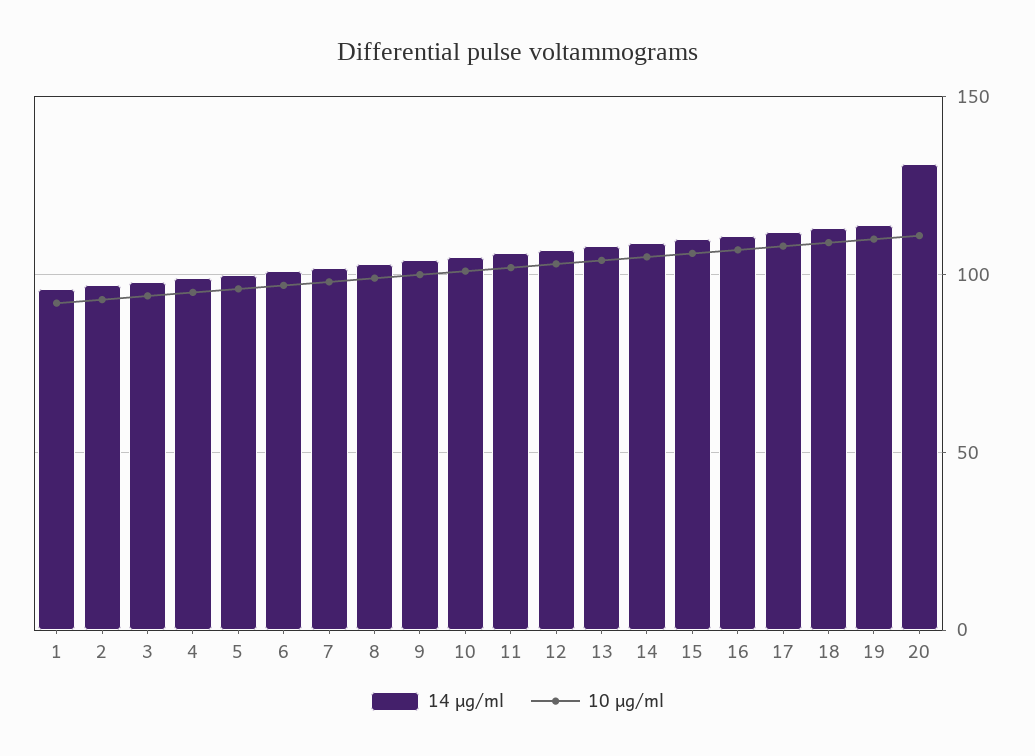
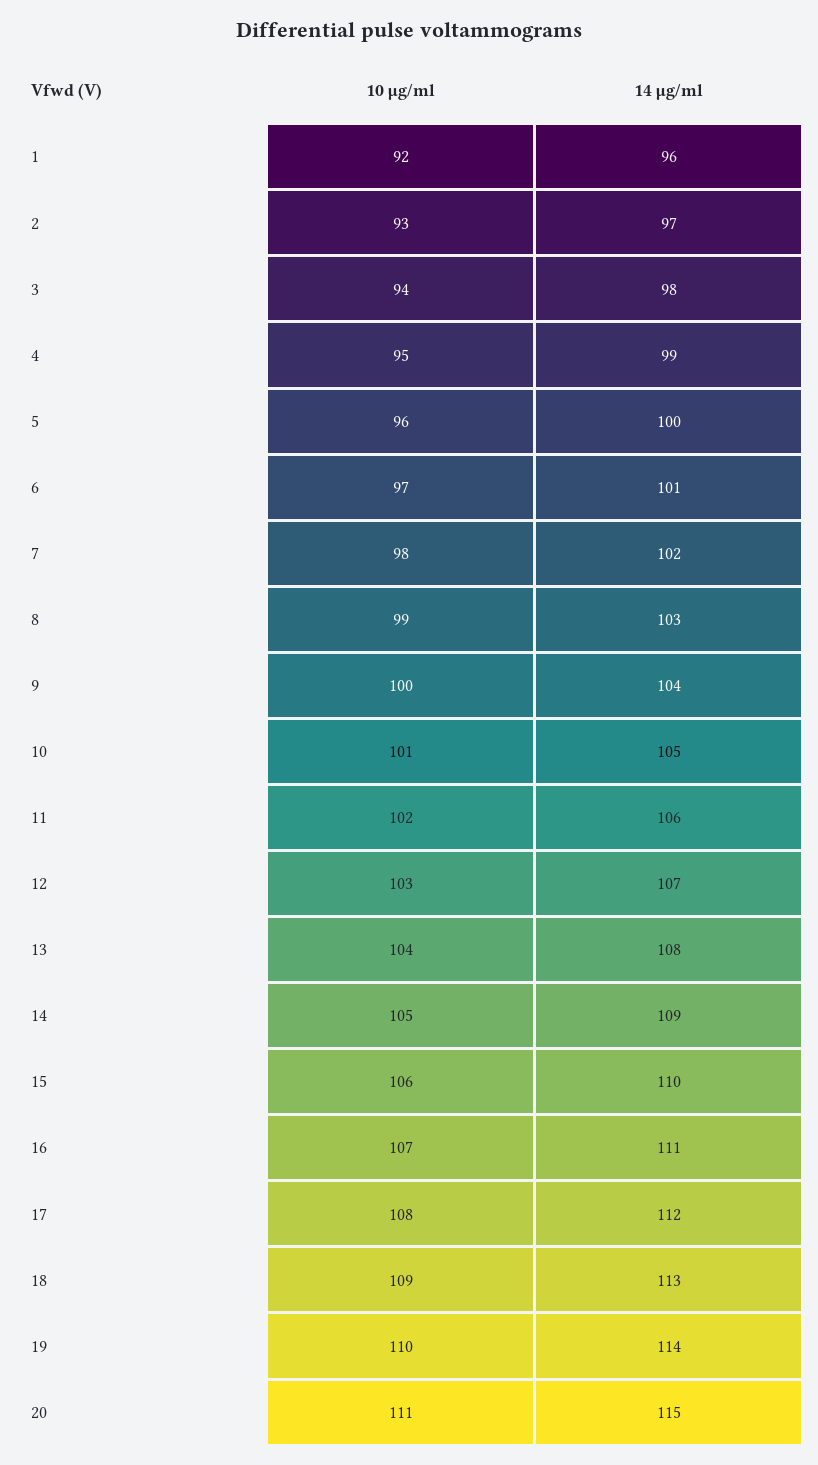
  {
    "14 μg/ml": {
      "1": 96,
      "2": 97,
      "3": 98,
      "4": 99,
      "5": 100,
      "6": 101,
      "7": 102,
      "8": 103,
      "9": 104,
      "10": 105,
      "11": 106,
      "12": 107,
      "13": 108,
      "14": 109,
      "15": 110,
      "16": 111,
      "17": 112,
      "18": 113,
      "19": 114,
-     "20": 130
+     "20": 115
    },
    "10 μg/ml": {
      "1": 92,
      "2": 93,
      "3": 94,
      "4": 95,
      "5": 96,
      "6": 97,
      "7": 98,
      "8": 99,
      "9": 100,
      "10": 101,
      "11": 102,
      "12": 103,
      "13": 104,
      "14": 105,
      "15": 106,
      "16": 107,
      "17": 108,
      "18": 109,
      "19": 110,
      "20": 111
    }
  }

